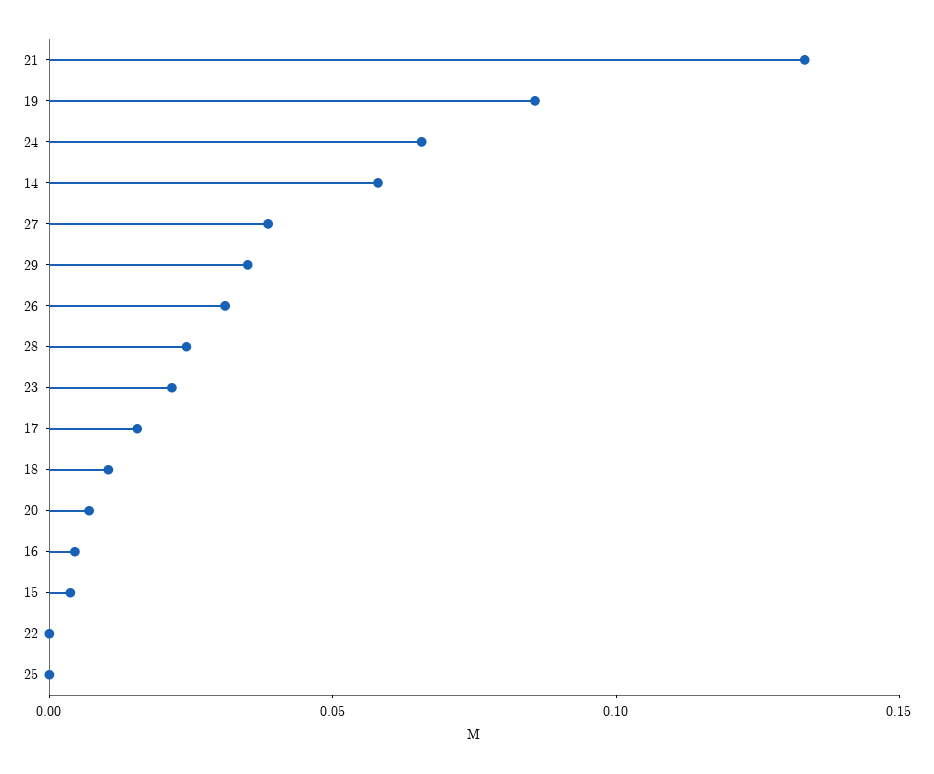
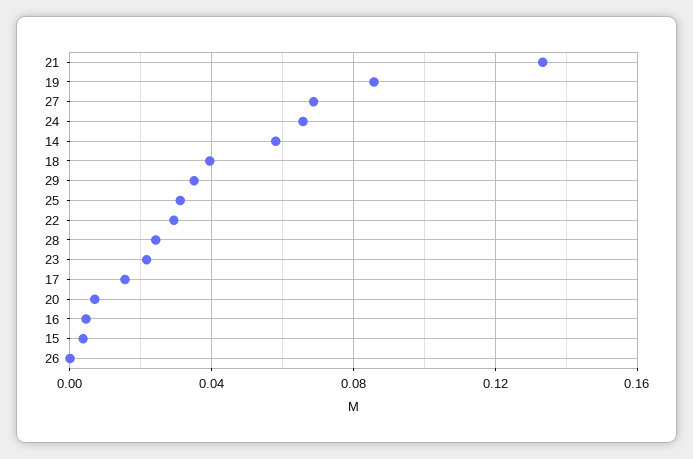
  {
    "21": 0.135,
    "19": 0.085,
    "24": 0.065,
    "14": 0.06,
-   "27": 0.04,
+   "27": 0.07,
    "29": 0.035,
-   "26": 0.03,
+   "26": 0,
    "28": 0.025,
    "23": 0.02,
    "17": 0.015,
-   "18": 0.01,
+   "18": 0.04,
    "20": 0.005,
    "16": 0.005,
    "15": 0.005,
-   "22": 0,
+   "22": 0.03,
-   "25": 0
+   "25": 0.03
  }

